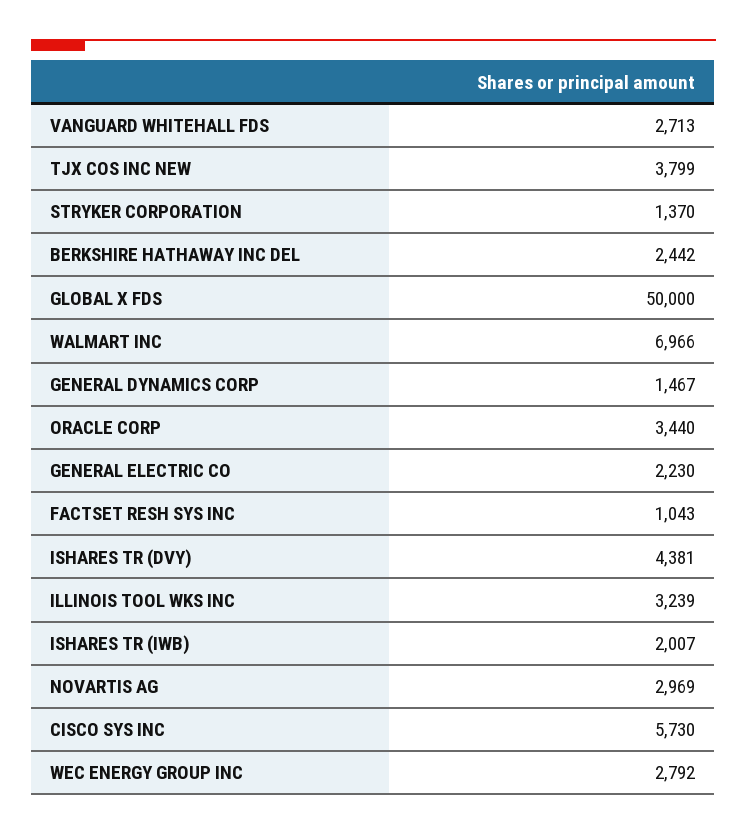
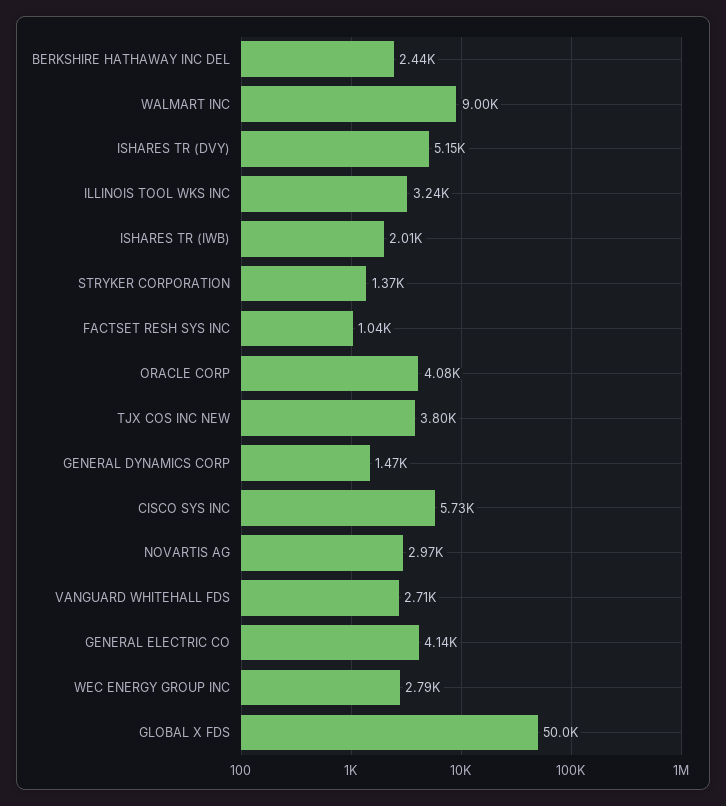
  {
    "VANGUARD WHITEHALL FDS": 2713,
    "TJX COS INC NEW": 3799,
    "STRYKER CORPORATION": 1370,
    "BERKSHIRE HATHAWAY INC DEL": 2442,
    "GLOBAL X FDS": 50000,
-   "WALMART INC": 6966,
+   "WALMART INC": 9000,
    "GENERAL DYNAMICS CORP": 1467,
-   "ORACLE CORP": 3440,
+   "ORACLE CORP": 4080,
-   "GENERAL ELECTRIC CO": 2230,
+   "GENERAL ELECTRIC CO": 4140,
    "FACTSET RESH SYS INC": 1043,
-   "ISHARES TR (DVY)": 4381,
+   "ISHARES TR (DVY)": 5150,
    "ILLINOIS TOOL WKS INC": 3239,
    "ISHARES TR (IWB)": 2007,
    "NOVARTIS AG": 2969,
    "CISCO SYS INC": 5730,
    "WEC ENERGY GROUP INC": 2792
  }

